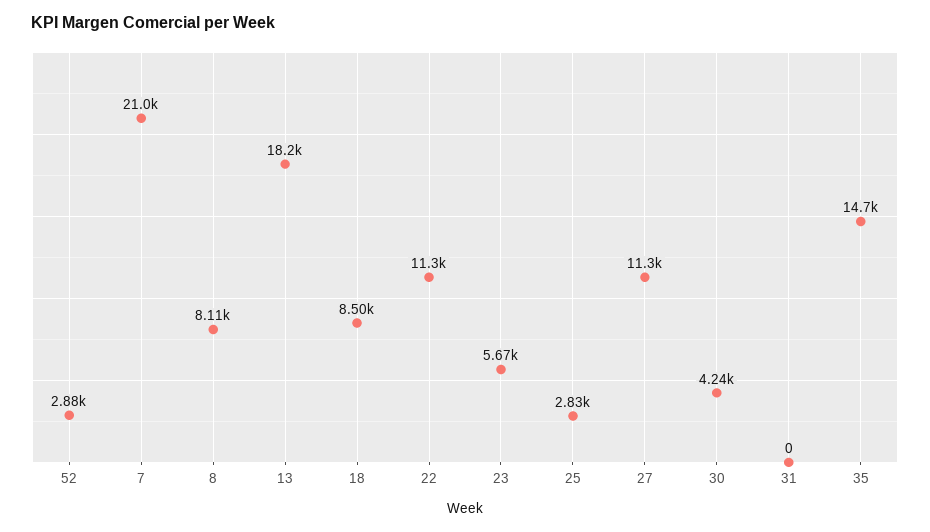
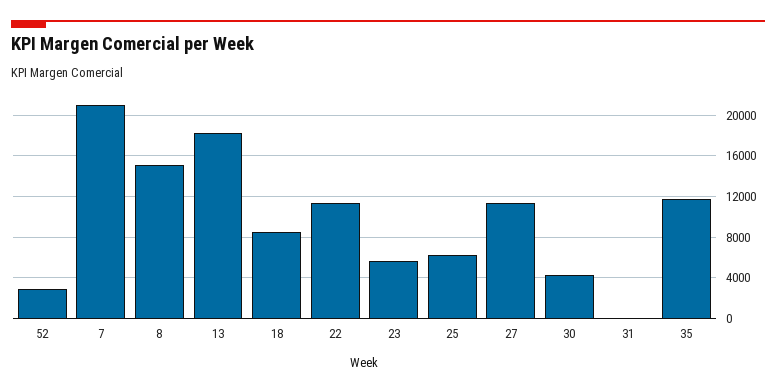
  {
    "52": 2880,
    "7": 21000,
-   "8": 8110,
+   "8": 15000,
    "13": 18200,
    "18": 8500,
    "22": 11300,
    "23": 5670,
-   "25": 2830,
+   "25": 6000,
    "27": 11300,
    "30": 4240,
    "31": 0,
-   "35": 14700
+   "35": 12000
  }

